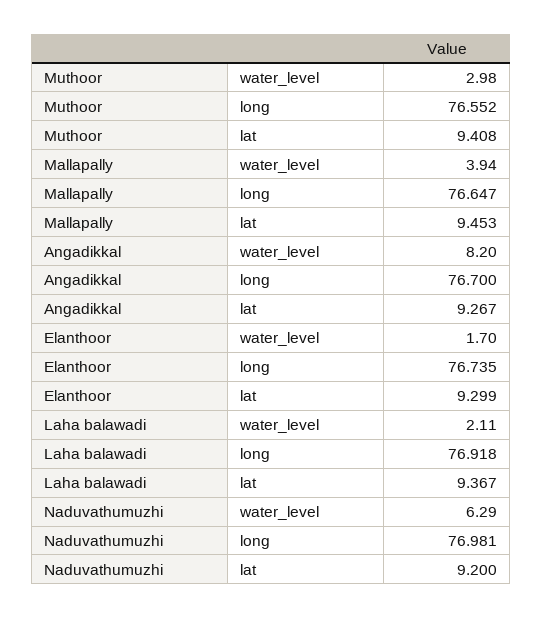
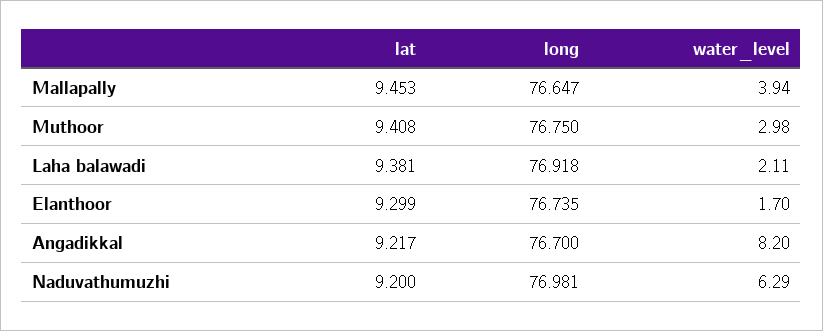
  {
    "Muthoor": {
      "water_level": 2.98,
-     "long": 76.552,
+     "long": 76.75,
      "lat": 9.408
    },
    "Mallapally": {
      "water_level": 3.94,
      "long": 76.647,
      "lat": 9.453
    },
    "Angadikkal": {
      "water_level": 8.2,
      "long": 76.7,
-     "lat": 9.267
+     "lat": 9.217
    },
    "Elanthoor": {
      "water_level": 1.7,
      "long": 76.735,
      "lat": 9.299
    },
    "Laha balawadi": {
      "water_level": 2.11,
      "long": 76.918,
-     "lat": 9.367
+     "lat": 9.381
    },
    "Naduvathumuzhi": {
      "water_level": 6.29,
      "long": 76.981,
      "lat": 9.2
    }
  }

